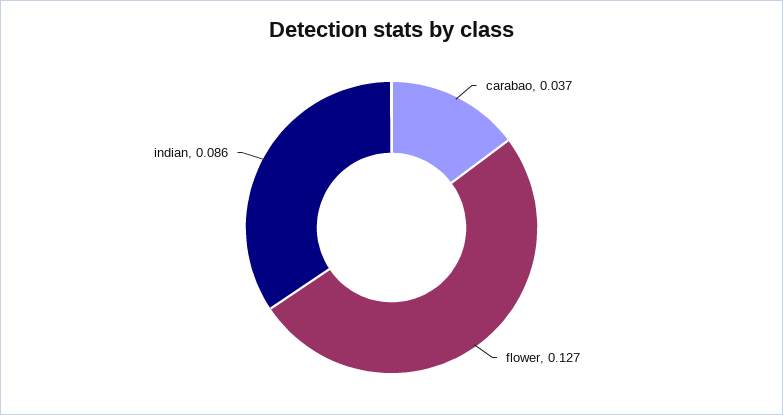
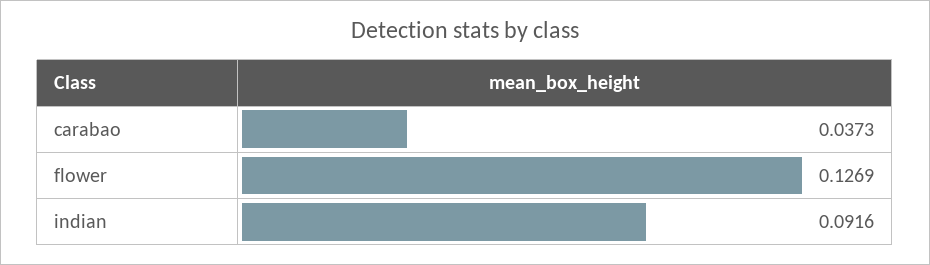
  {
    "carabao": 0.0373,
    "flower": 0.1269,
-   "indian": 0.086
+   "indian": 0.0916
  }

